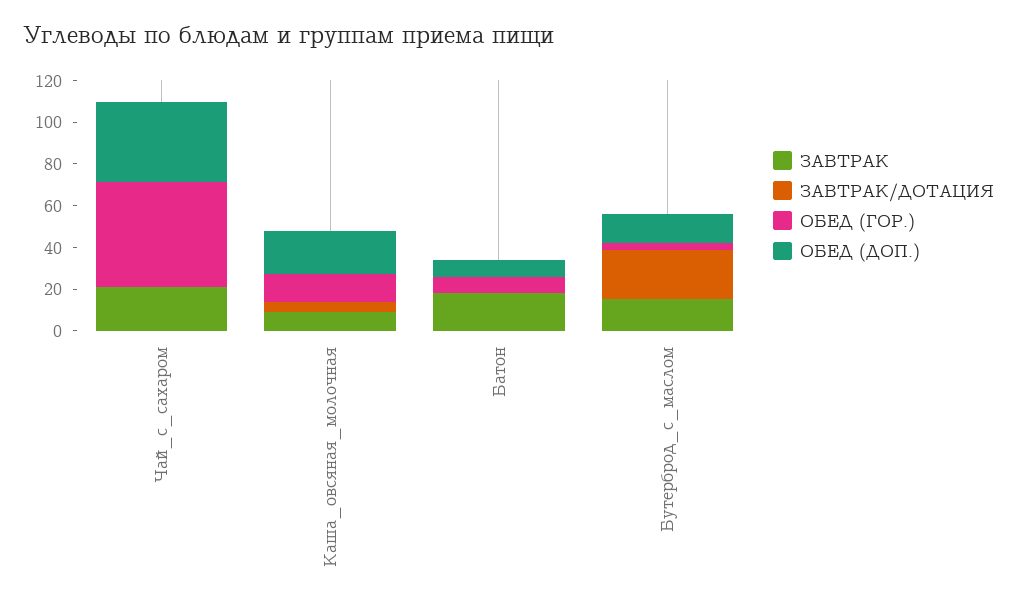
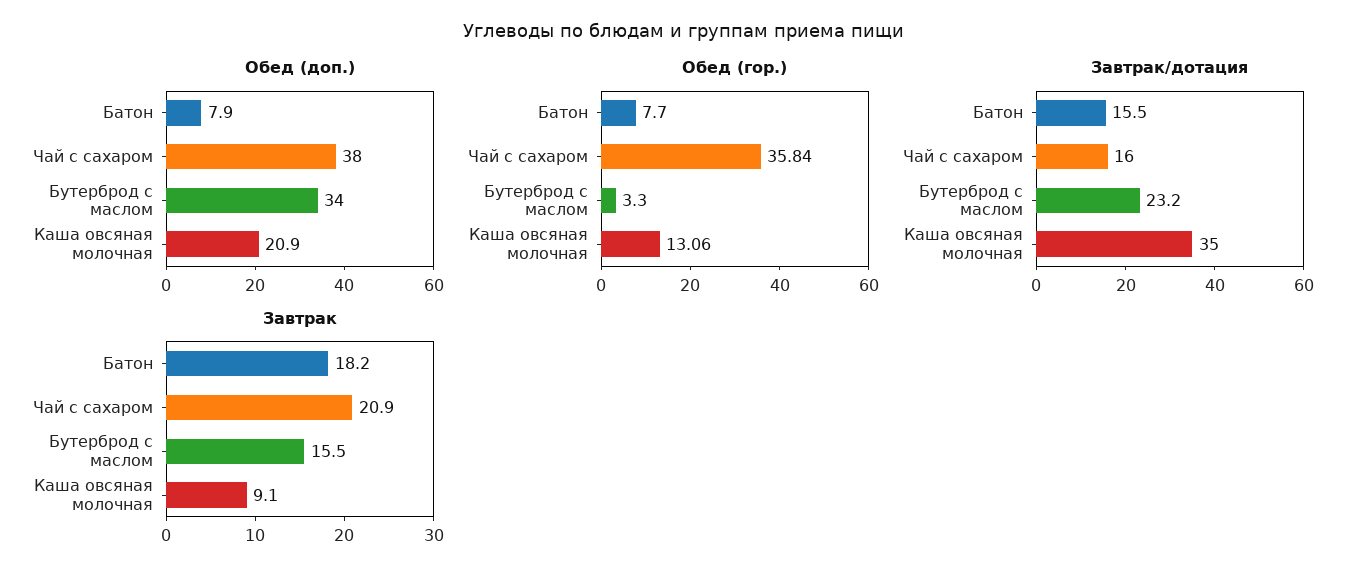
  {
    "ЗАВТРАК": {
      "Чай_с_сахаром": 20.9,
      "Каша_овсяная_молочная": 9.1,
      "Батон": 18.2,
      "Бутерброд_с_маслом": 15.5
    },
    "ЗАВТРАК/ДОТАЦИЯ": {
-     "Чай_с_сахаром": 0,
+     "Чай_с_сахаром": 16,
-     "Каша_овсяная_молочная": 5,
+     "Каша_овсяная_молочная": 35,
-     "Батон": 0,
+     "Батон": 15.5,
      "Бутерброд_с_маслом": 23.2
    },
    "ОБЕД (ГОР.)": {
-     "Чай_с_сахаром": 50,
+     "Чай_с_сахаром": 35.84,
      "Каша_овсяная_молочная": 13.06,
      "Батон": 7.7,
      "Бутерброд_с_маслом": 3.3
    },
    "ОБЕД (ДОП.)": {
      "Чай_с_сахаром": 38,
      "Каша_овсяная_молочная": 20.9,
      "Батон": 7.9,
-     "Бутерброд_с_маслом": 15
+     "Бутерброд_с_маслом": 34
    }
  }

